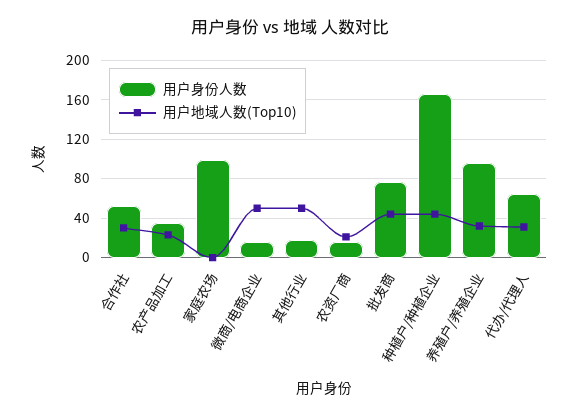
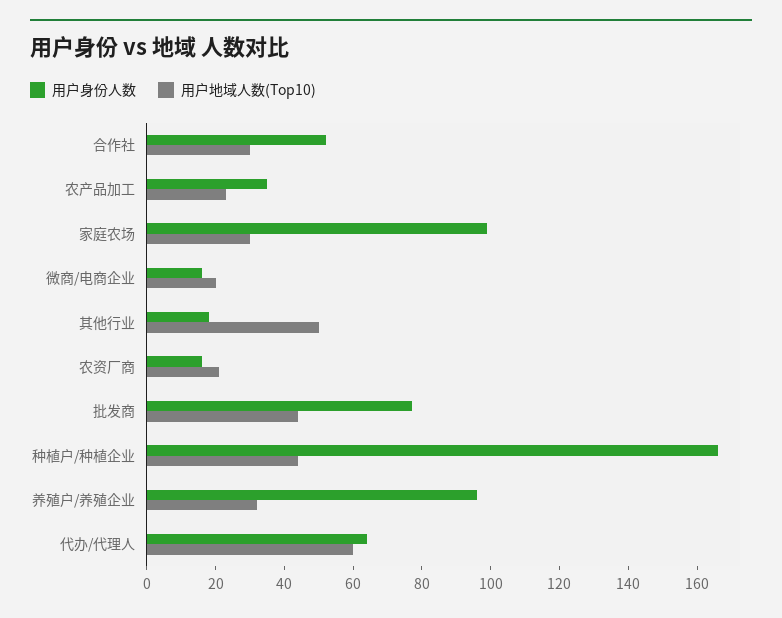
  {
    "用户身份人数": {
      "合作社": 50,
      "农产品加工": 35,
      "家庭农场": 100,
      "微商/电商企业": 15,
      "其他行业": 20,
      "农资厂商": 15,
      "批发商": 75,
      "种植户/种植企业": 165,
      "养殖户/养殖企业": 95,
      "代办/代理人": 65
    },
    "用户地域人数(Top10)": {
      "合作社": 30,
      "农产品加工": 25,
-     "家庭农场": 0,
+     "家庭农场": 30,
-     "微商/电商企业": 50,
+     "微商/电商企业": 20,
      "其他行业": 50,
      "农资厂商": 20,
      "批发商": 45,
      "种植户/种植企业": 45,
      "养殖户/养殖企业": 30,
-     "代办/代理人": 30
+     "代办/代理人": 60
    }
  }

